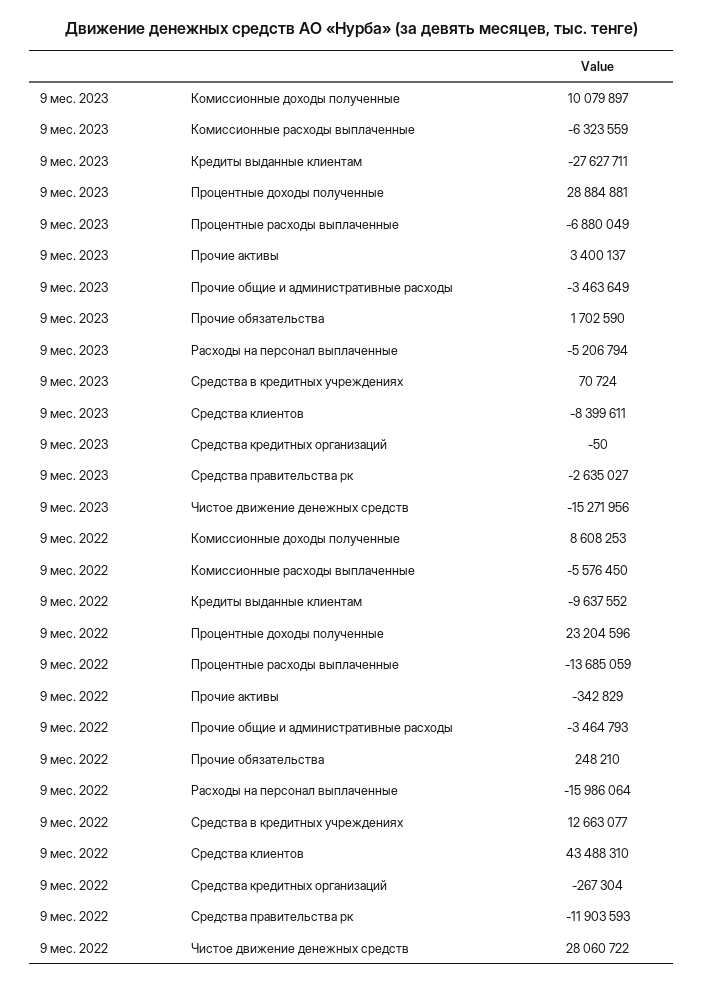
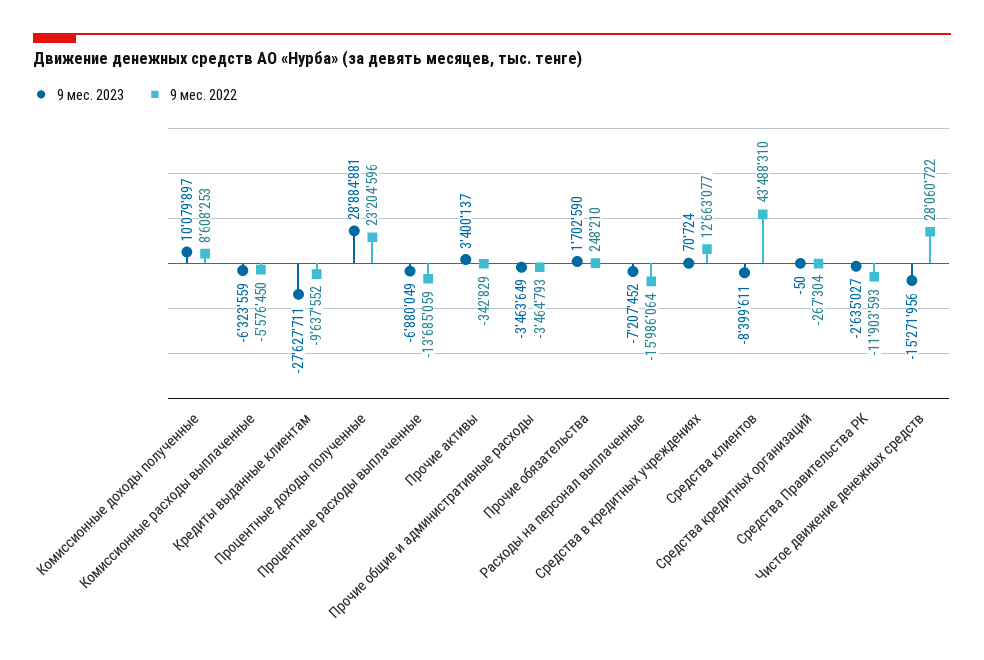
  {
    "9 мес. 2023": {
      "Комиссионные доходы полученные": 10079897,
      "Комиссионные расходы выплаченные": -6323559,
      "Кредиты выданные клиентам": -27627711,
      "Процентные доходы полученные": 28884881,
      "Процентные расходы выплаченные": -6880049,
      "Прочие активы": 3400137,
      "Прочие общие и административные расходы": -3463649,
      "Прочие обязательства": 1702590,
-     "Расходы на персонал выплаченные": -5206794,
+     "Расходы на персонал выплаченные": -7207452,
      "Средства в кредитных учреждениях": 70724,
      "Средства клиентов": -8399611,
      "Средства кредитных организаций": -50,
      "Средства правительства рк": -2635027,
      "Чистое движение денежных средств": -15271956
    },
    "9 мес. 2022": {
      "Комиссионные доходы полученные": 8608253,
      "Комиссионные расходы выплаченные": -5576450,
      "Кредиты выданные клиентам": -9637552,
      "Процентные доходы полученные": 23204596,
      "Процентные расходы выплаченные": -13685059,
      "Прочие активы": -342829,
      "Прочие общие и административные расходы": -3464793,
      "Прочие обязательства": 248210,
      "Расходы на персонал выплаченные": -15986064,
      "Средства в кредитных учреждениях": 12663077,
      "Средства клиентов": 43488310,
      "Средства кредитных организаций": -267304,
      "Средства правительства рк": -11903593,
      "Чистое движение денежных средств": 28060722
    }
  }

